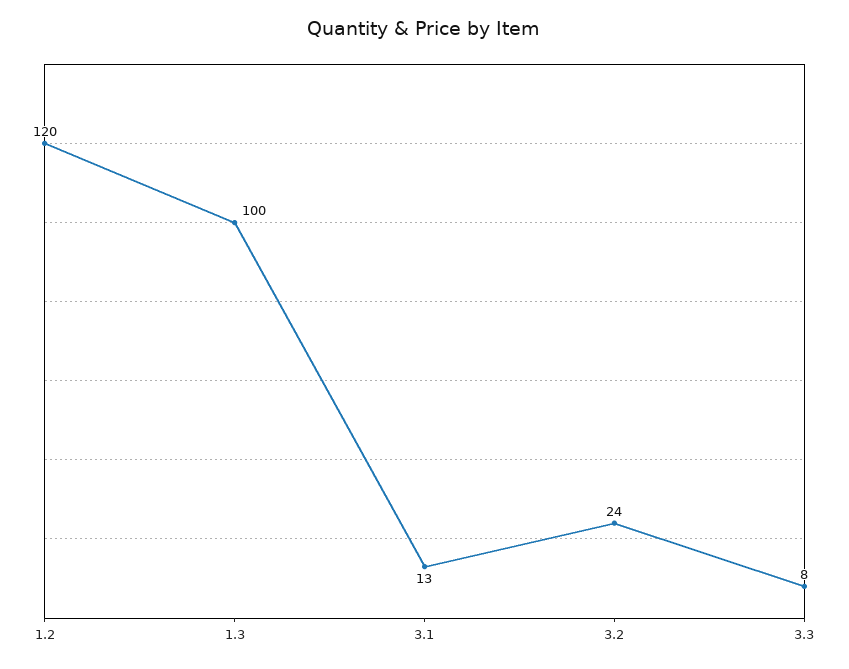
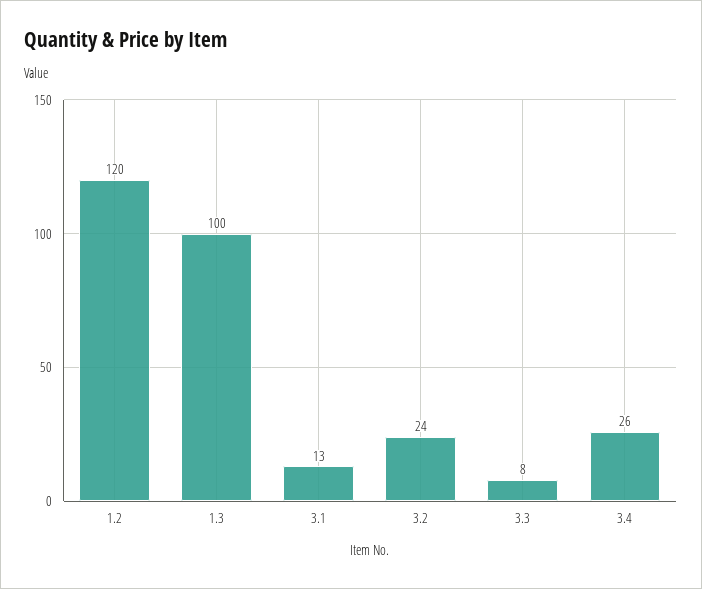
  {
    "1.2": 120,
    "1.3": 100,
    "3.1": 13,
    "3.2": 24,
-   "3.3": 8
+   "3.3": 8,
+   "3.4": 26
  }

